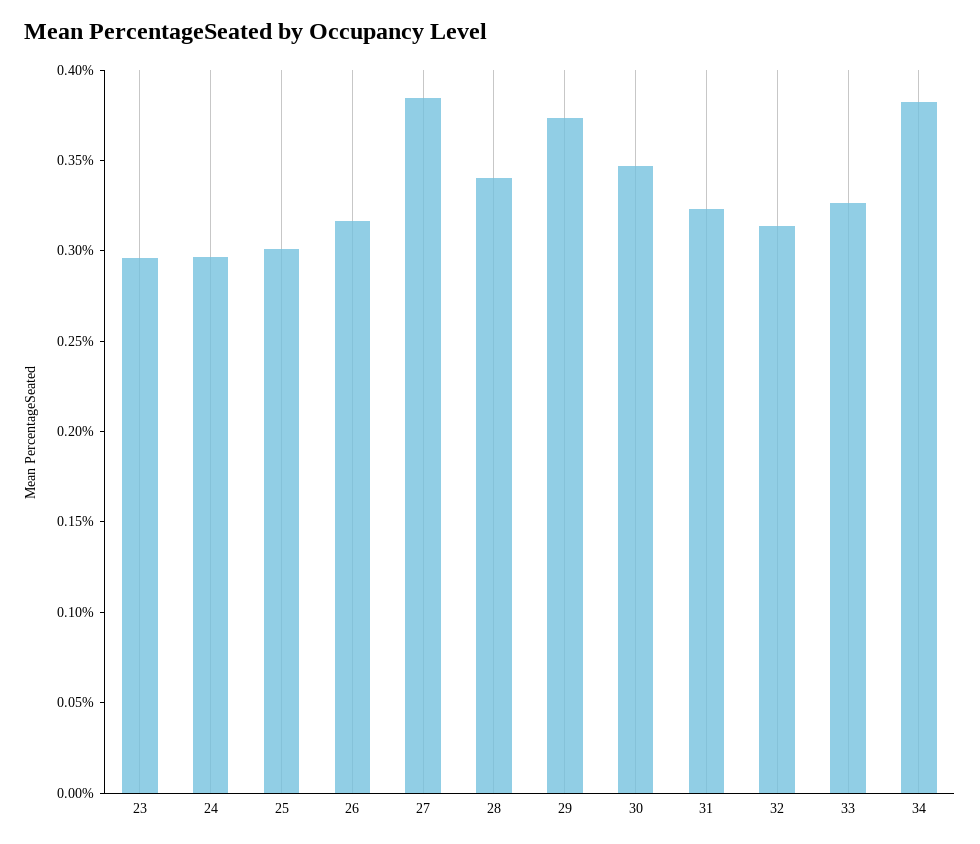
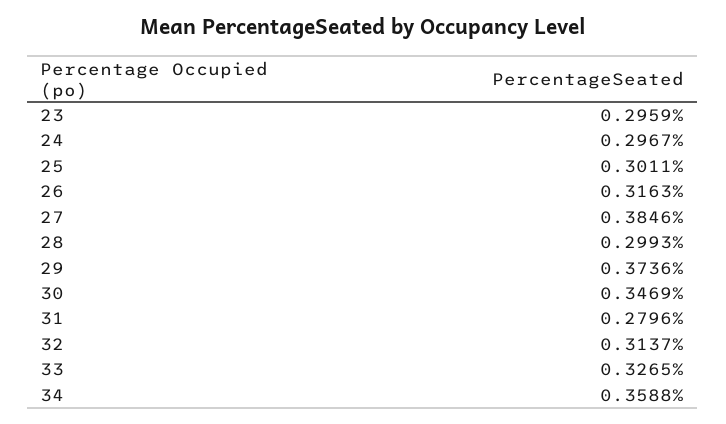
  {
    "23": 0.2959,
    "24": 0.2967,
    "25": 0.3011,
    "26": 0.3163,
    "27": 0.3846,
-   "28": 0.34,
+   "28": 0.2993,
    "29": 0.3736,
    "30": 0.3469,
-   "31": 0.32,
+   "31": 0.2796,
    "32": 0.3137,
    "33": 0.3265,
-   "34": 0.38
+   "34": 0.3588
  }

